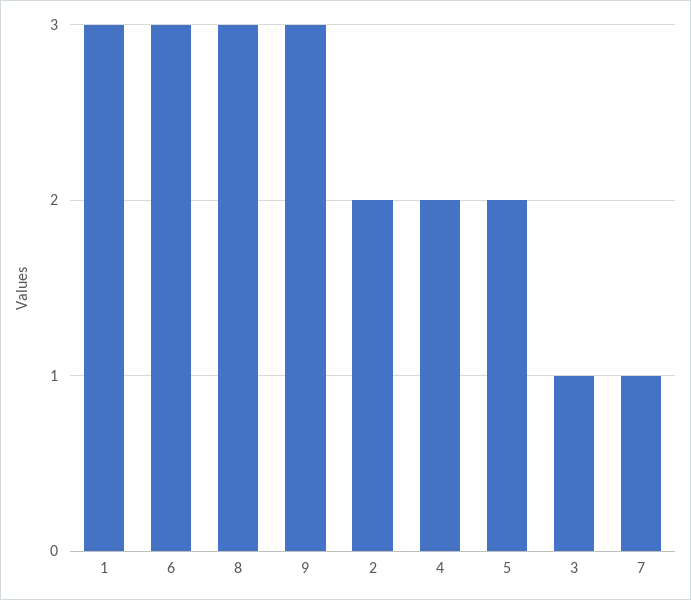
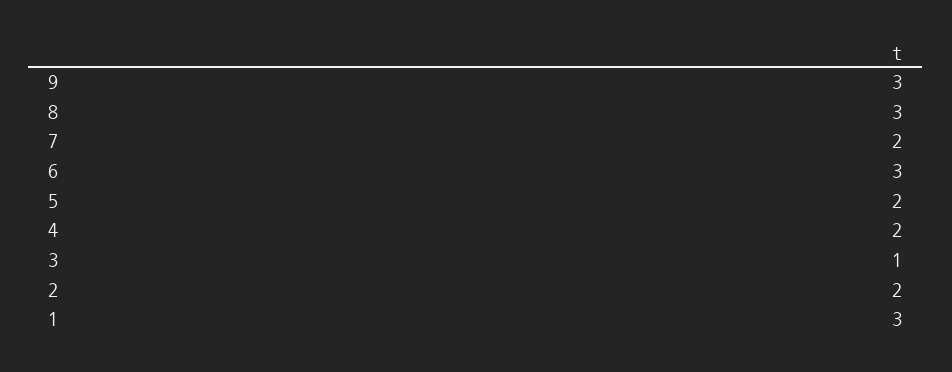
  {
    "1": 3,
    "6": 3,
    "8": 3,
    "9": 3,
    "2": 2,
    "4": 2,
    "5": 2,
    "3": 1,
-   "7": 1
+   "7": 2
  }

